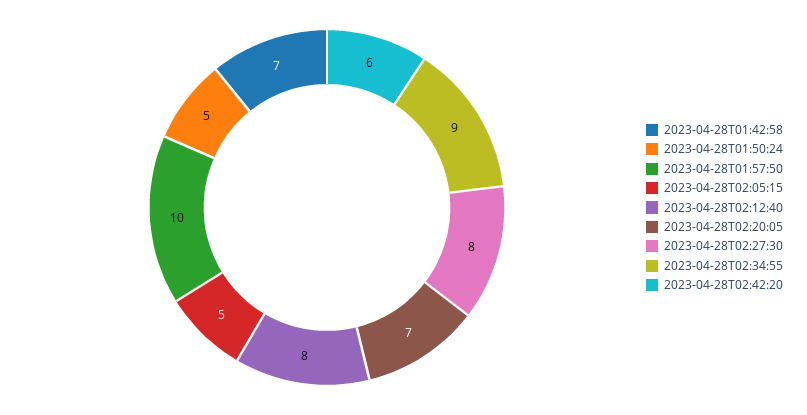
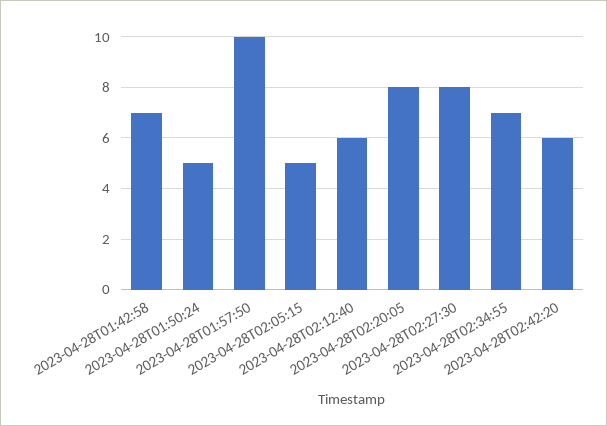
  {
    "2023-04-28T01:42:58": 7,
    "2023-04-28T01:50:24": 5,
    "2023-04-28T01:57:50": 10,
    "2023-04-28T02:05:15": 5,
-   "2023-04-28T02:12:40": 8,
+   "2023-04-28T02:12:40": 6,
-   "2023-04-28T02:20:05": 7,
+   "2023-04-28T02:20:05": 8,
    "2023-04-28T02:27:30": 8,
-   "2023-04-28T02:34:55": 9,
+   "2023-04-28T02:34:55": 7,
    "2023-04-28T02:42:20": 6
  }

